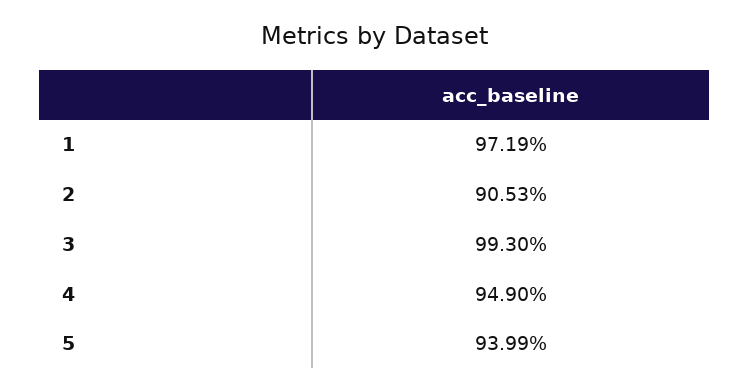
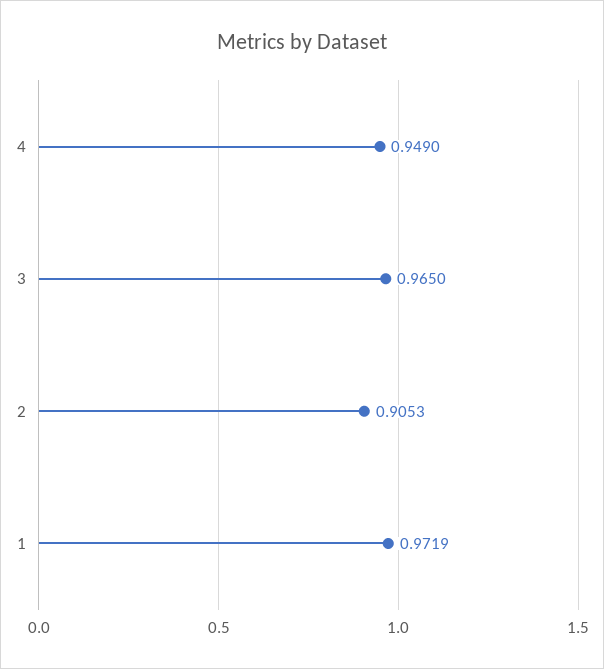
  {
    "1": 0.9719,
    "2": 0.9053,
-   "3": 0.993,
+   "3": 0.965,
-   "4": 0.949,
+   "4": 0.949
-   "5": 0.9399
  }

